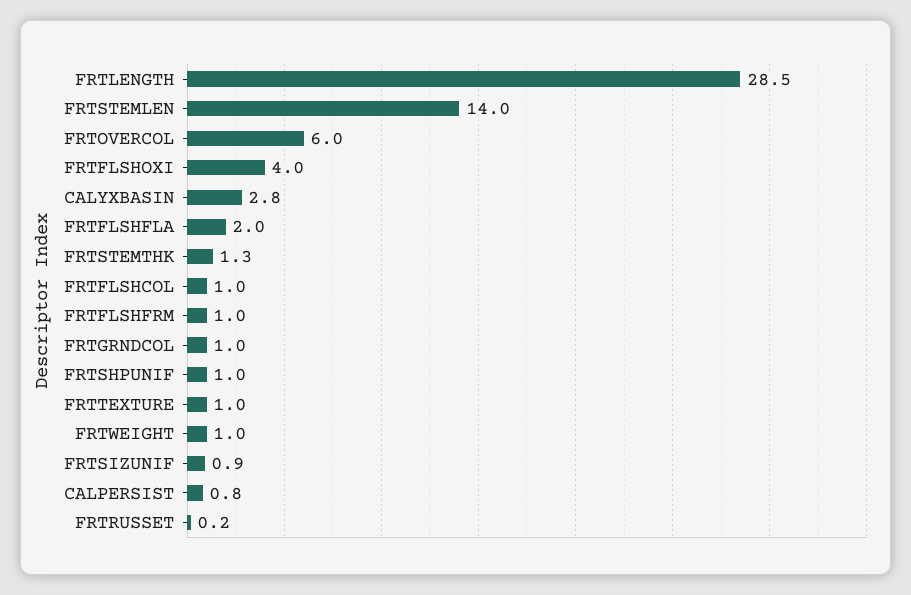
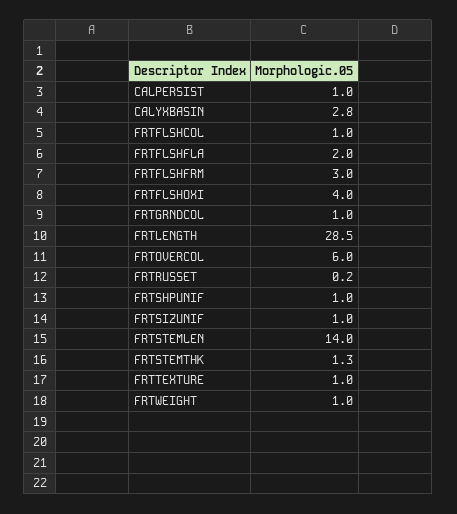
  {
    "FRTLENGTH": 28.5,
    "FRTSTEMLEN": 14,
    "FRTOVERCOL": 6,
    "FRTFLSHOXI": 4,
    "CALYXBASIN": 2.8,
    "FRTFLSHFLA": 2,
    "FRTSTEMTHK": 1.3,
    "FRTFLSHCOL": 1,
-   "FRTFLSHFRM": 1,
+   "FRTFLSHFRM": 3,
    "FRTGRNDCOL": 1,
    "FRTSHPUNIF": 1,
    "FRTTEXTURE": 1,
    "FRTWEIGHT": 1,
-   "FRTSIZUNIF": 0.9,
+   "FRTSIZUNIF": 1,
-   "CALPERSIST": 0.8,
+   "CALPERSIST": 1,
    "FRTRUSSET": 0.2
  }

